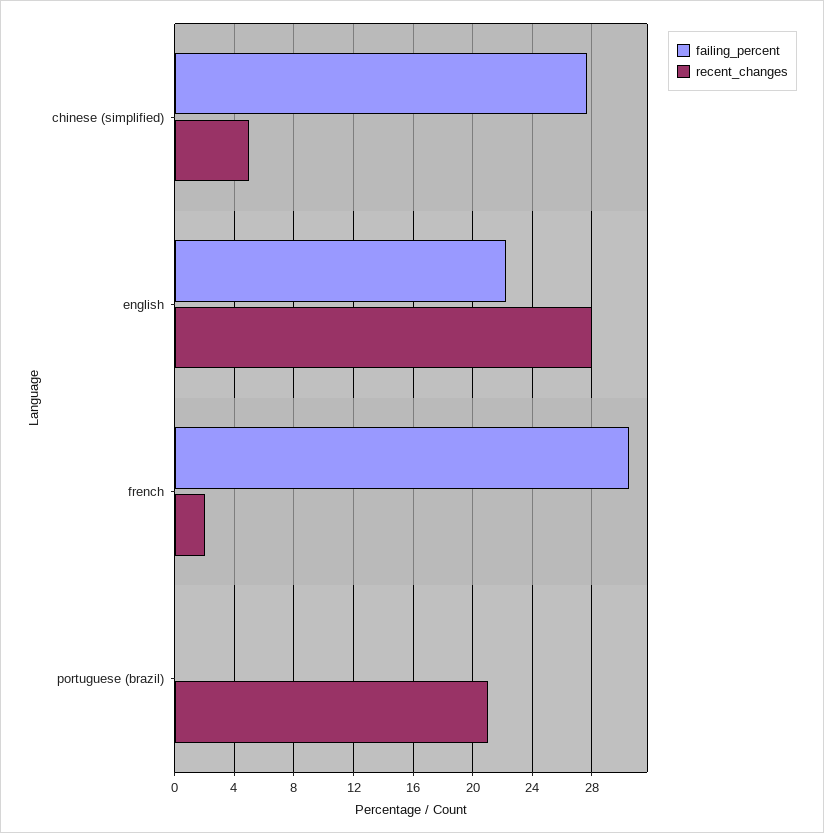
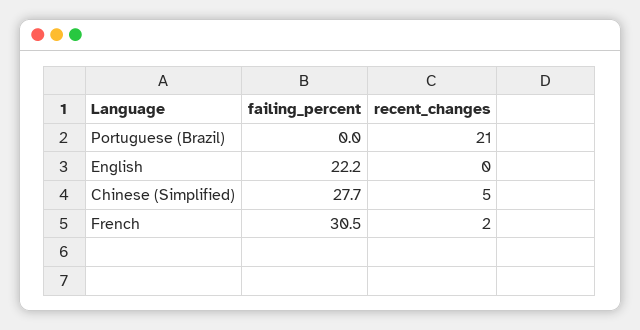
  {
    "failing_percent": {
      "chinese (simplified)": 27.7,
      "english": 22.2,
      "french": 30.5,
      "portuguese (brazil)": 0
    },
    "recent_changes": {
      "chinese (simplified)": 5,
-     "english": 28,
+     "english": 0,
      "french": 2,
      "portuguese (brazil)": 21
    }
  }

